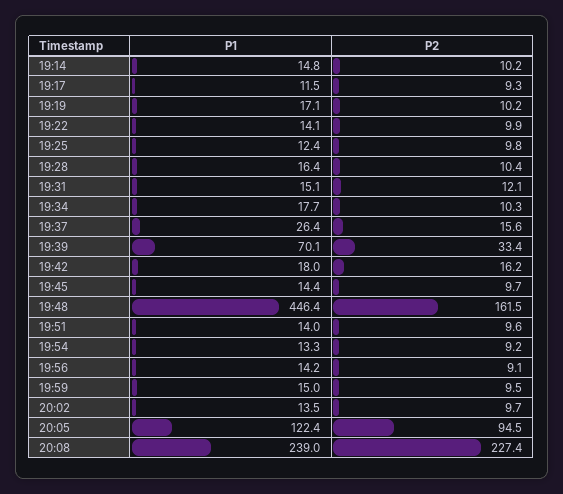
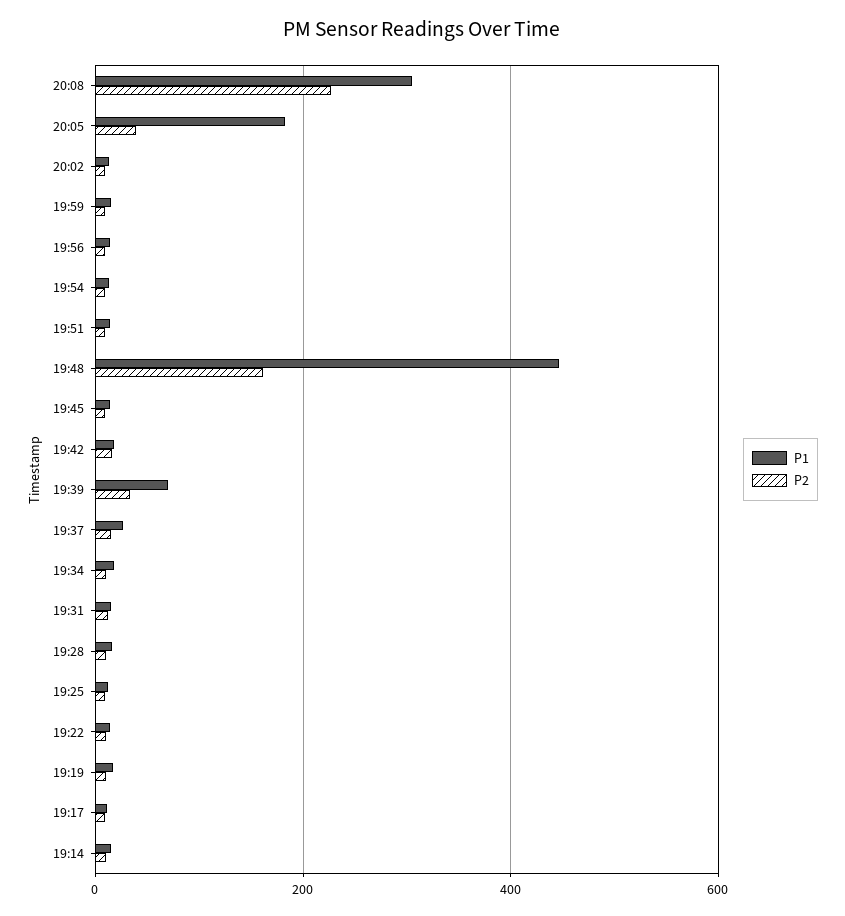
  {
    "P1": {
      "19:14": 14.8,
      "19:17": 11.5,
      "19:19": 17.1,
      "19:22": 14.1,
      "19:25": 12.4,
      "19:28": 16.4,
      "19:31": 15.1,
      "19:34": 17.7,
      "19:37": 26.4,
      "19:39": 70.1,
      "19:42": 18,
      "19:45": 14.4,
      "19:48": 446.4,
      "19:51": 14,
      "19:54": 13.3,
      "19:56": 14.2,
      "19:59": 15,
      "20:02": 13.5,
-     "20:05": 122.4,
+     "20:05": 180,
-     "20:08": 239
+     "20:08": 300
    },
    "P2": {
      "19:14": 10.2,
      "19:17": 9.3,
      "19:19": 10.2,
      "19:22": 9.9,
      "19:25": 9.8,
      "19:28": 10.4,
      "19:31": 12.1,
      "19:34": 10.3,
      "19:37": 15.6,
      "19:39": 33.4,
      "19:42": 16.2,
      "19:45": 9.7,
      "19:48": 161.5,
      "19:51": 9.6,
      "19:54": 9.2,
      "19:56": 9.1,
      "19:59": 9.5,
      "20:02": 9.7,
-     "20:05": 94.5,
+     "20:05": 40,
      "20:08": 227.4
    }
  }

